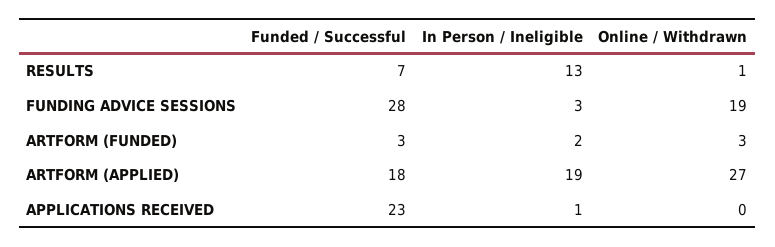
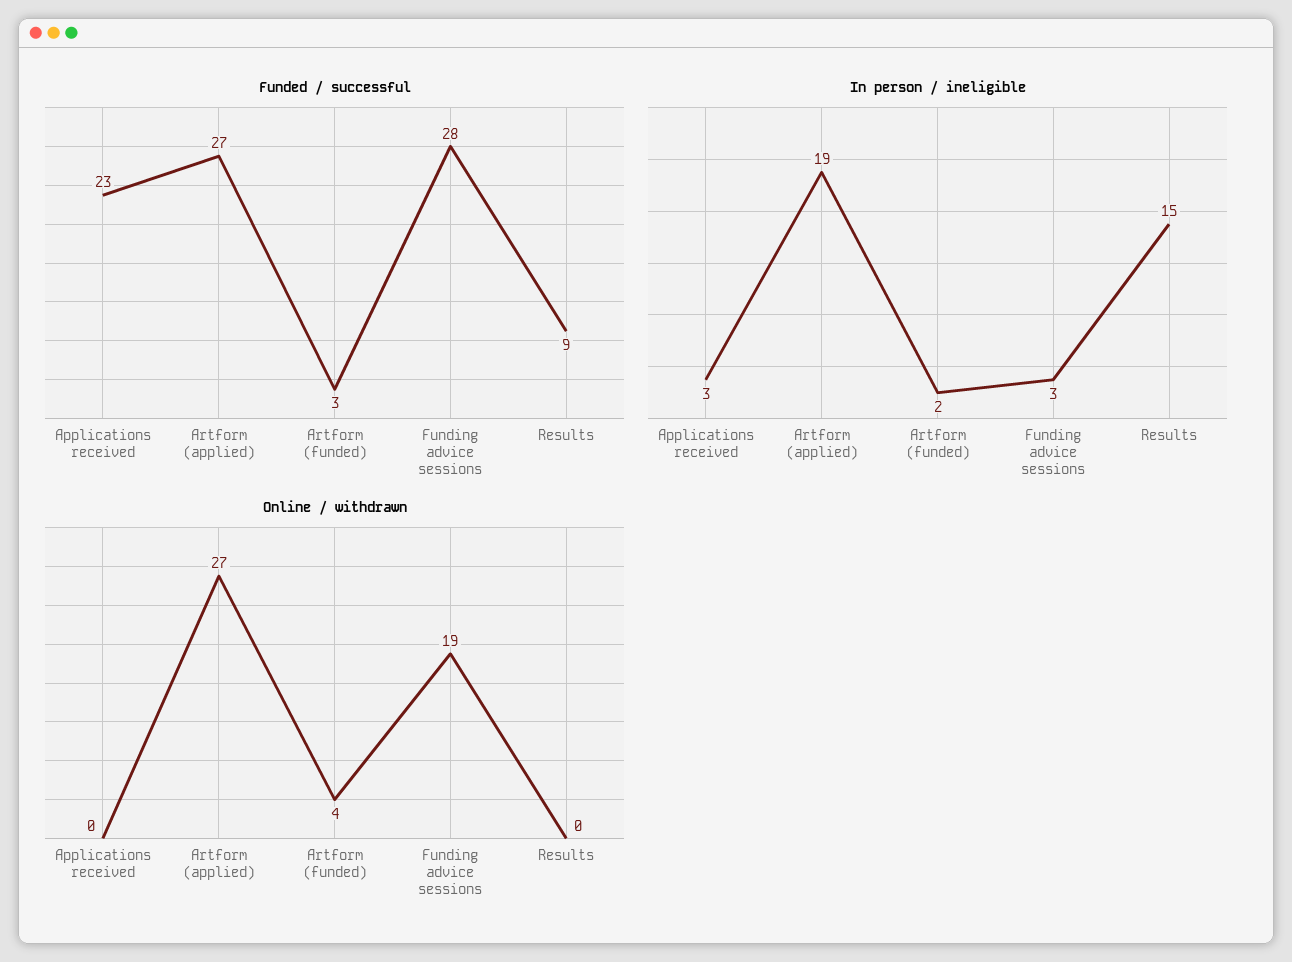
  {
    "Funded / Successful": {
-     "RESULTS": 7,
+     "RESULTS": 9,
      "FUNDING ADVICE SESSIONS": 28,
      "ARTFORM (FUNDED)": 3,
-     "ARTFORM (APPLIED)": 18,
+     "ARTFORM (APPLIED)": 27,
      "APPLICATIONS RECEIVED": 23
    },
    "In Person / Ineligible": {
-     "RESULTS": 13,
+     "RESULTS": 15,
      "FUNDING ADVICE SESSIONS": 3,
      "ARTFORM (FUNDED)": 2,
      "ARTFORM (APPLIED)": 19,
-     "APPLICATIONS RECEIVED": 1
+     "APPLICATIONS RECEIVED": 3
    },
    "Online / Withdrawn": {
-     "RESULTS": 1,
+     "RESULTS": 0,
      "FUNDING ADVICE SESSIONS": 19,
-     "ARTFORM (FUNDED)": 3,
+     "ARTFORM (FUNDED)": 4,
      "ARTFORM (APPLIED)": 27,
      "APPLICATIONS RECEIVED": 0
    }
  }

